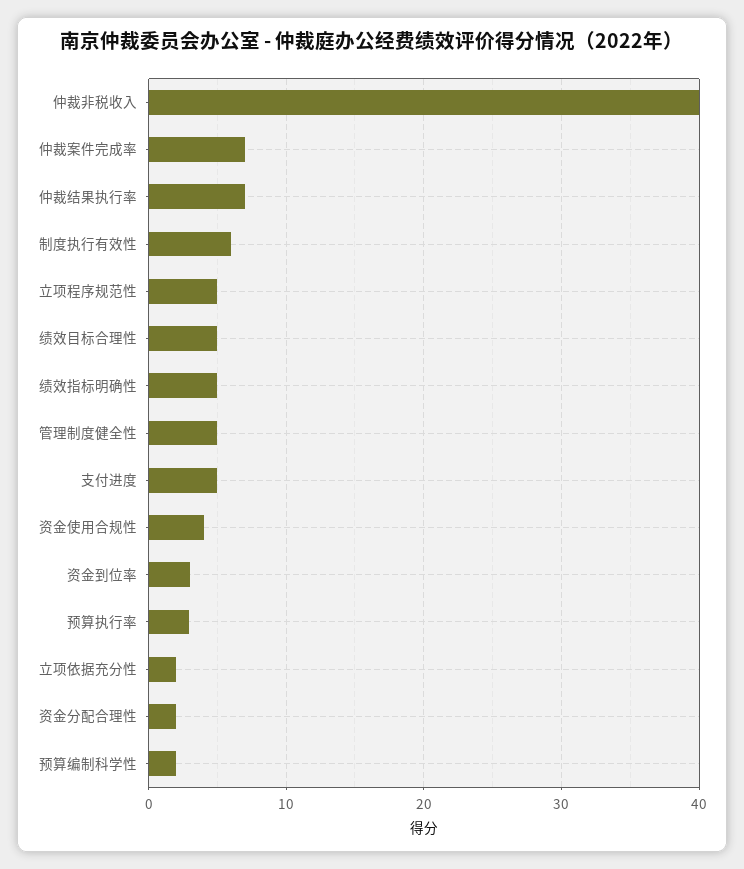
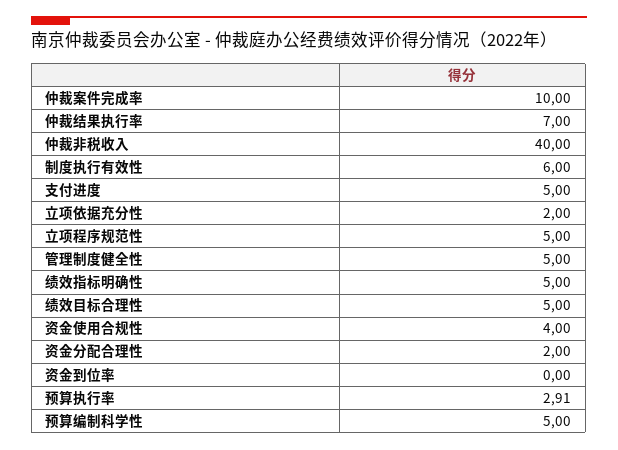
  {
    "仲裁非税收入": 40,
-   "仲裁案件完成率": 7,
+   "仲裁案件完成率": 10,
    "仲裁结果执行率": 7,
    "制度执行有效性": 6,
    "立项程序规范性": 5,
    "绩效目标合理性": 5,
    "绩效指标明确性": 5,
    "管理制度健全性": 5,
    "支付进度": 5,
    "资金使用合规性": 4,
-   "资金到位率": 3,
+   "资金到位率": 0,
    "预算执行率": 2.91,
    "立项依据充分性": 2,
    "资金分配合理性": 2,
-   "预算编制科学性": 2
+   "预算编制科学性": 5
  }

